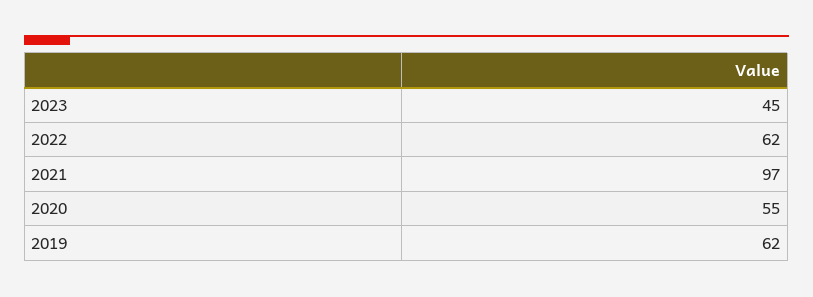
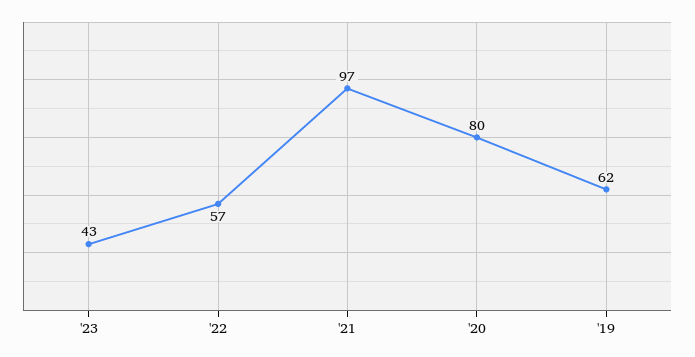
  {
-   "2023": 45,
+   "2023": 43,
-   "2022": 62,
+   "2022": 57,
    "2021": 97,
-   "2020": 55,
+   "2020": 80,
    "2019": 62
  }

